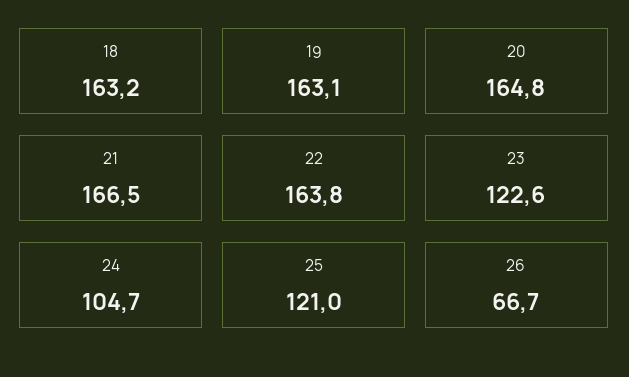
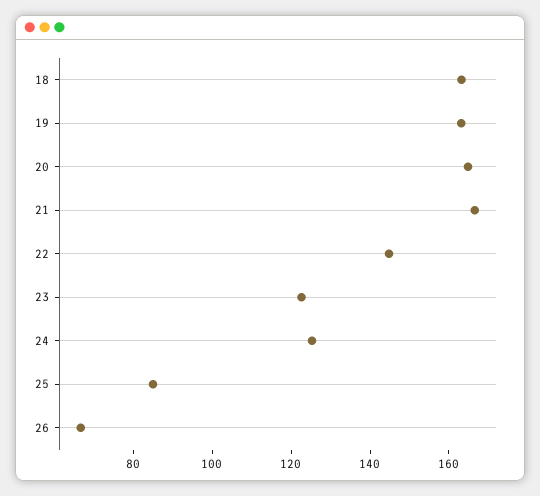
  {
    "18": 163.2,
    "19": 163.1,
    "20": 164.8,
    "21": 166.5,
-   "22": 163.8,
+   "22": 145,
    "23": 122.6,
-   "24": 104.7,
+   "24": 125,
-   "25": 121,
+   "25": 85,
    "26": 66.7
  }

